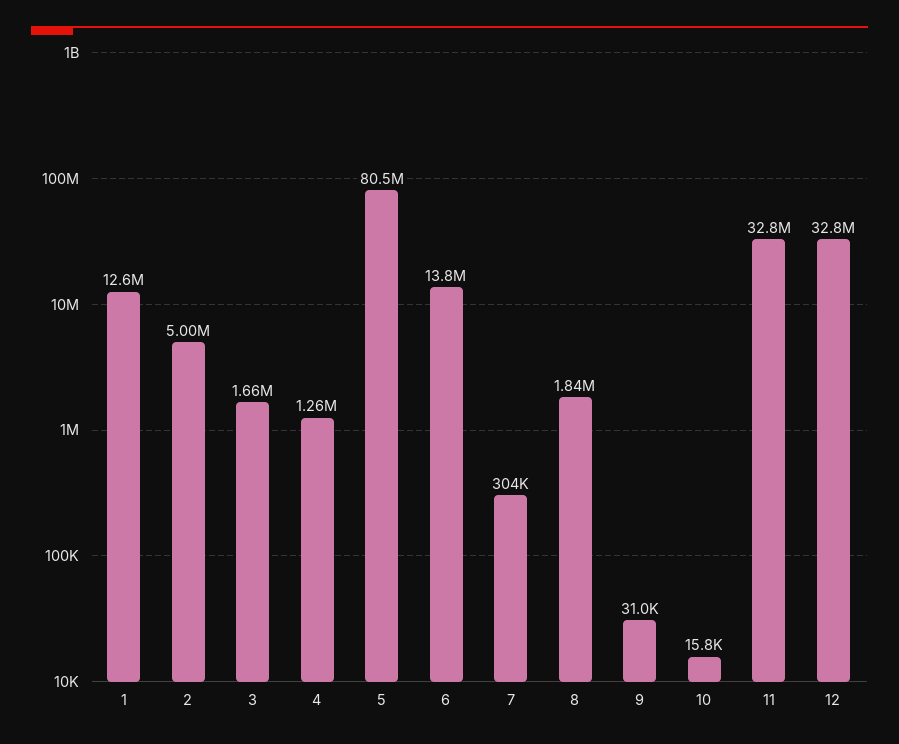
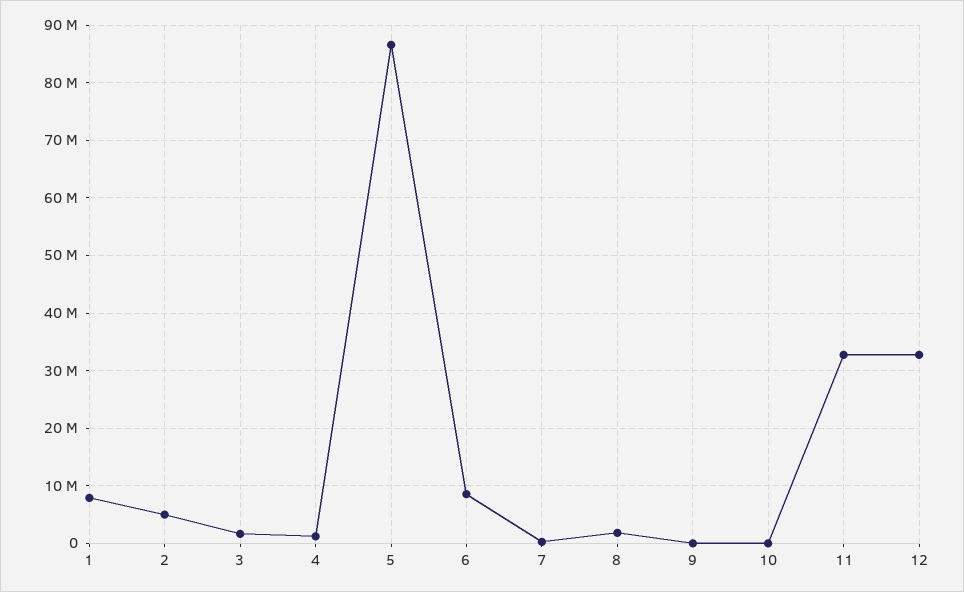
  {
-   "1": 12600000,
+   "1": 8000000,
    "2": 5000000,
    "3": 1660000,
    "4": 1260000,
-   "5": 80500000,
+   "5": 86000000,
-   "6": 13800000,
+   "6": 8000000,
    "7": 304000,
    "8": 1840000,
    "9": 31000,
    "10": 15800,
    "11": 32800000,
    "12": 32800000
  }

